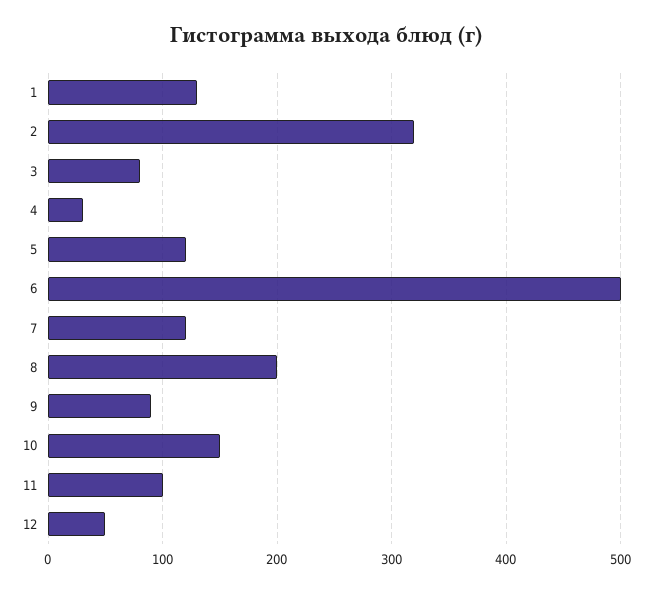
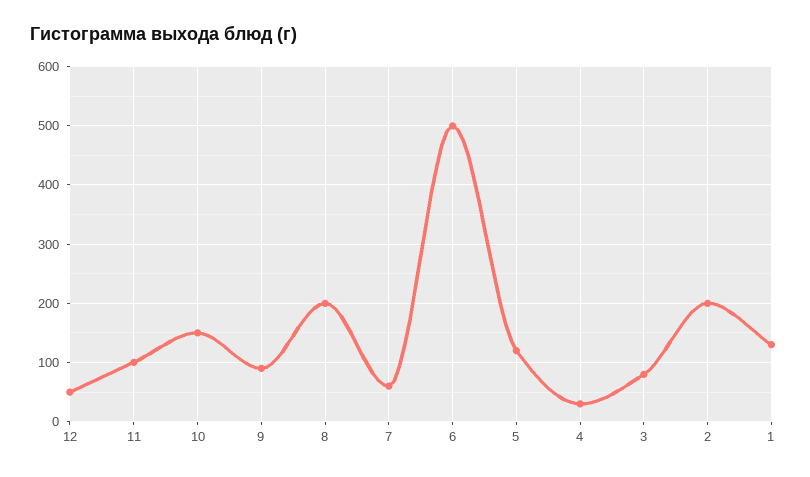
  {
    "1": 130,
-   "2": 320,
+   "2": 200,
    "3": 80,
    "4": 30,
    "5": 120,
    "6": 500,
-   "7": 120,
+   "7": 60,
    "8": 200,
    "9": 90,
    "10": 150,
    "11": 100,
    "12": 50
  }

